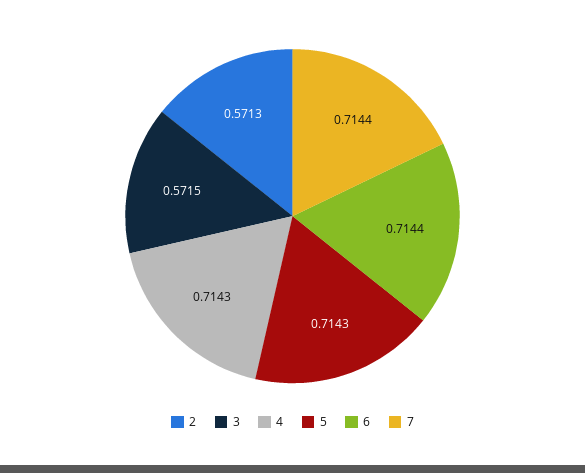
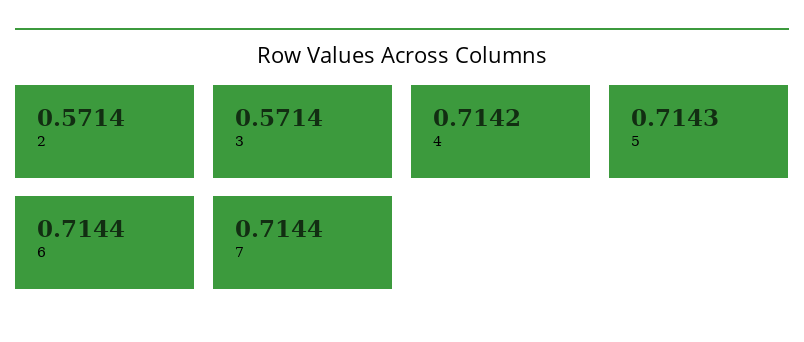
  {
-   "2": 0.5713,
+   "2": 0.5714,
-   "3": 0.5715,
+   "3": 0.5714,
-   "4": 0.7143,
+   "4": 0.7142,
    "5": 0.7143,
    "6": 0.7144,
    "7": 0.7144
  }

